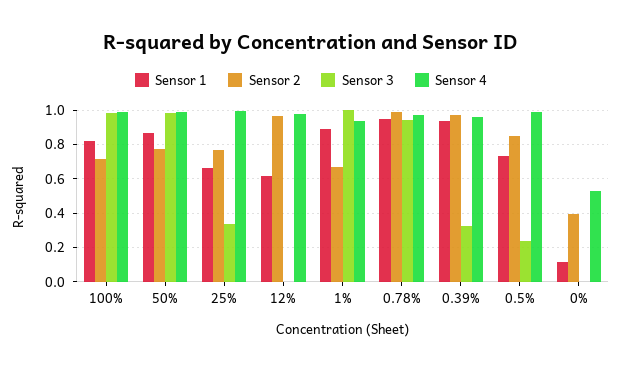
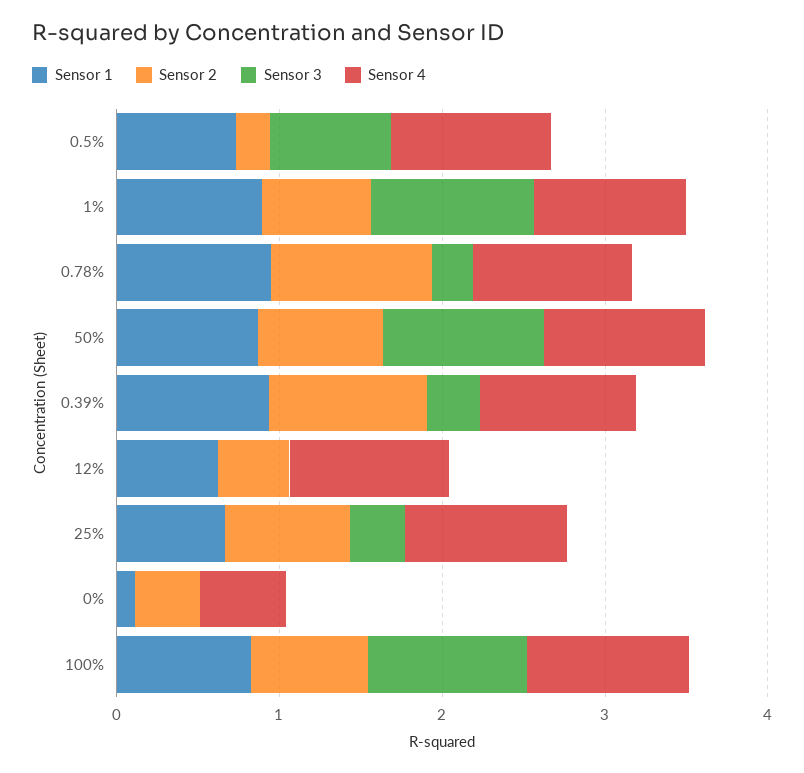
  {
    "Sensor 1": {
      "100%": 0.8,
      "50%": 0.85,
      "25%": 0.65,
      "12%": 0.6,
      "1%": 0.9,
      "0.78%": 0.95,
      "0.39%": 0.95,
      "0.5%": 0.75,
      "0%": 0.1
    },
    "Sensor 2": {
      "100%": 0.7,
      "50%": 0.75,
      "25%": 0.75,
-     "12%": 0.95,
+     "12%": 0.4,
      "1%": 0.65,
      "0.78%": 1,
      "0.39%": 0.95,
-     "0.5%": 0.85,
+     "0.5%": 0.2,
      "0%": 0.4
    },
    "Sensor 3": {
      "100%": 1,
      "50%": 1,
      "25%": 0.35,
      "12%": 0,
      "1%": 1,
-     "0.78%": 0.95,
+     "0.78%": 0.2,
      "0.39%": 0.3,
-     "0.5%": 0.25,
+     "0.5%": 0.8,
      "0%": 0
    },
    "Sensor 4": {
      "100%": 1,
      "50%": 1,
      "25%": 1,
      "12%": 1,
      "1%": 0.95,
      "0.78%": 0.95,
      "0.39%": 0.95,
      "0.5%": 1,
      "0%": 0.55
    }
  }

